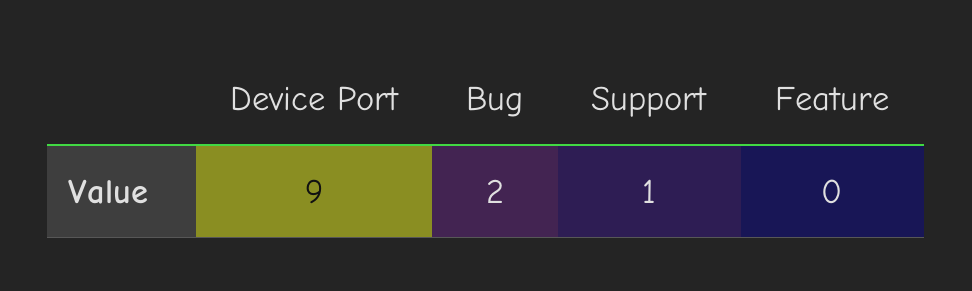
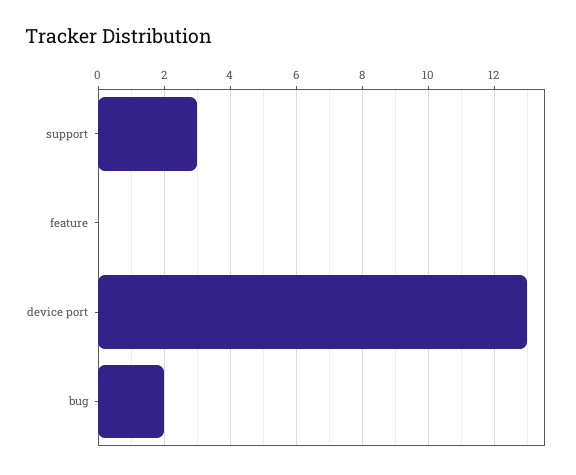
  {
-   "Device Port": 9,
+   "Device Port": 13,
    "Bug": 2,
-   "Support": 1,
+   "Support": 3,
    "Feature": 0
  }

